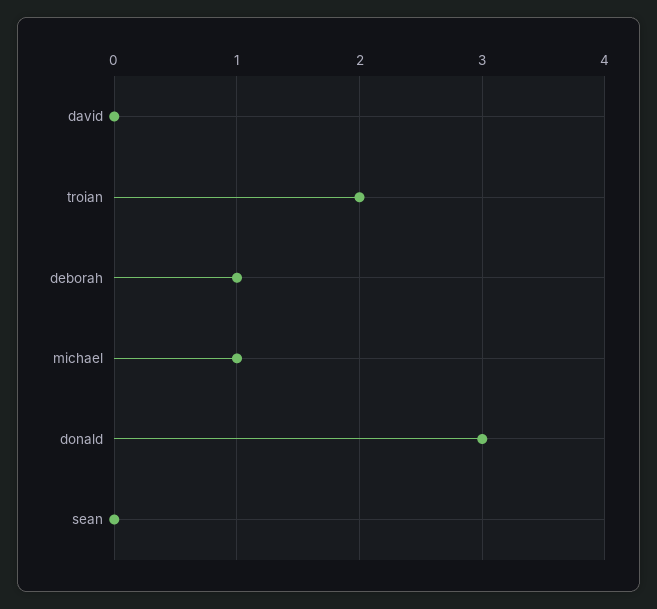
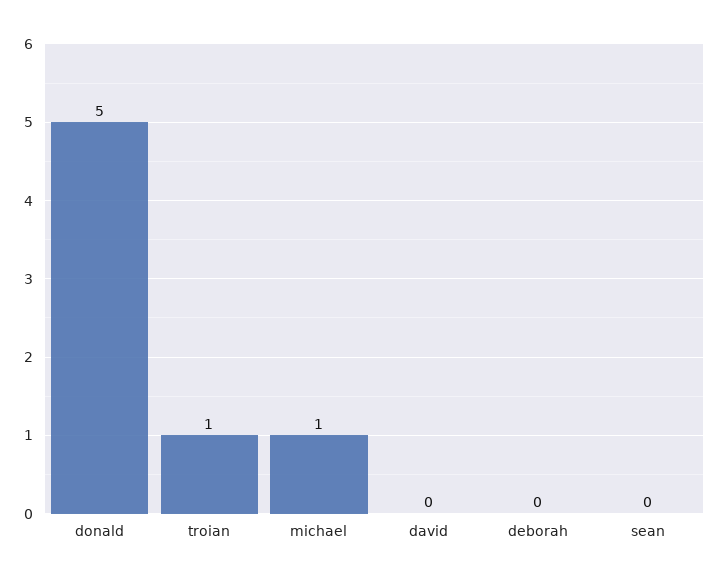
  {
    "david": 0,
-   "troian": 2,
+   "troian": 1,
-   "deborah": 1,
+   "deborah": 0,
    "michael": 1,
-   "donald": 3,
+   "donald": 5,
    "sean": 0
  }

